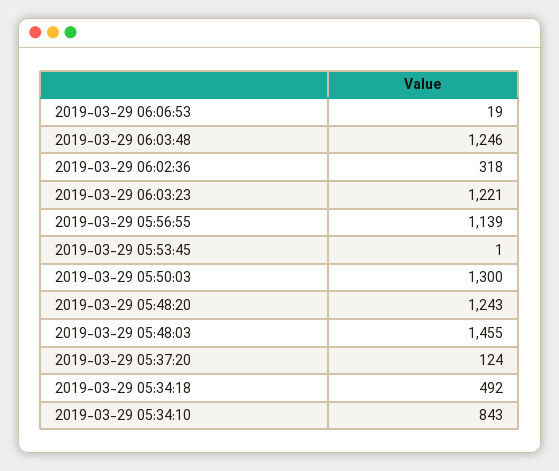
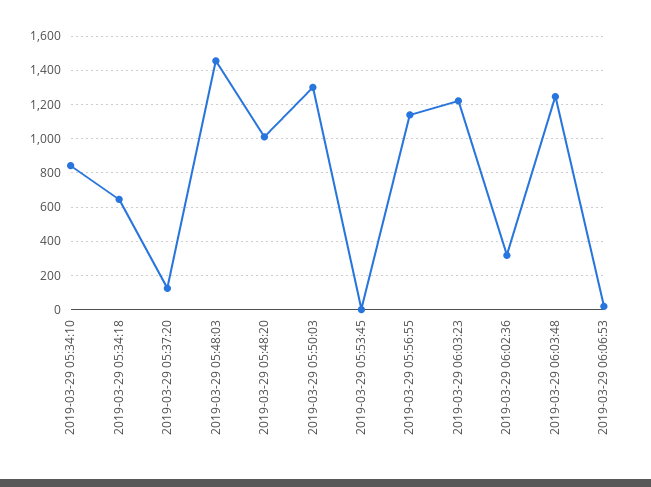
  {
    "2019-03-29 06:06:53": 19,
    "2019-03-29 06:03:48": 1246,
    "2019-03-29 06:02:36": 318,
    "2019-03-29 06:03:23": 1221,
    "2019-03-29 05:56:55": 1139,
    "2019-03-29 05:53:45": 1,
    "2019-03-29 05:50:03": 1300,
-   "2019-03-29 05:48:20": 1243,
+   "2019-03-29 05:48:20": 1000,
    "2019-03-29 05:48:03": 1455,
    "2019-03-29 05:37:20": 124,
-   "2019-03-29 05:34:18": 492,
+   "2019-03-29 05:34:18": 650,
    "2019-03-29 05:34:10": 843
  }

